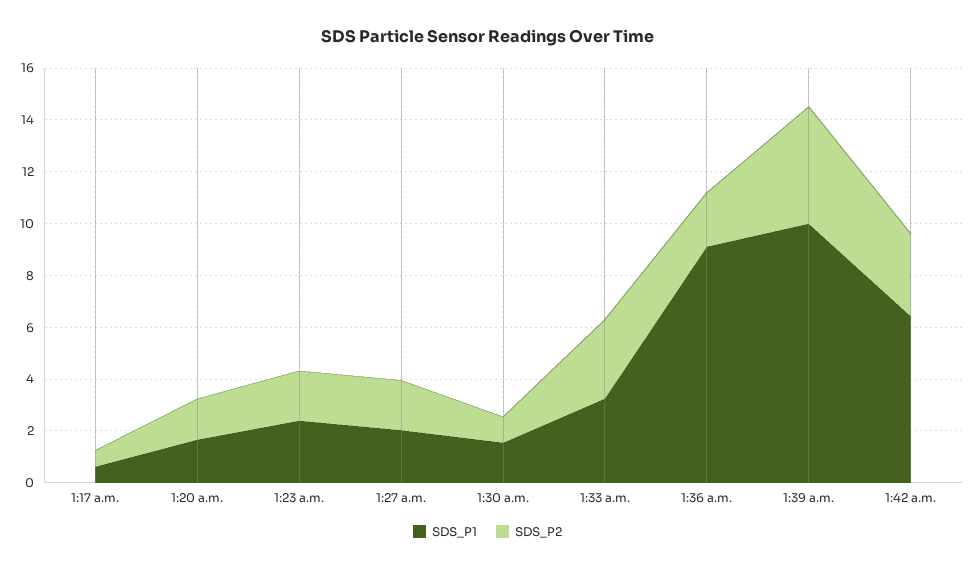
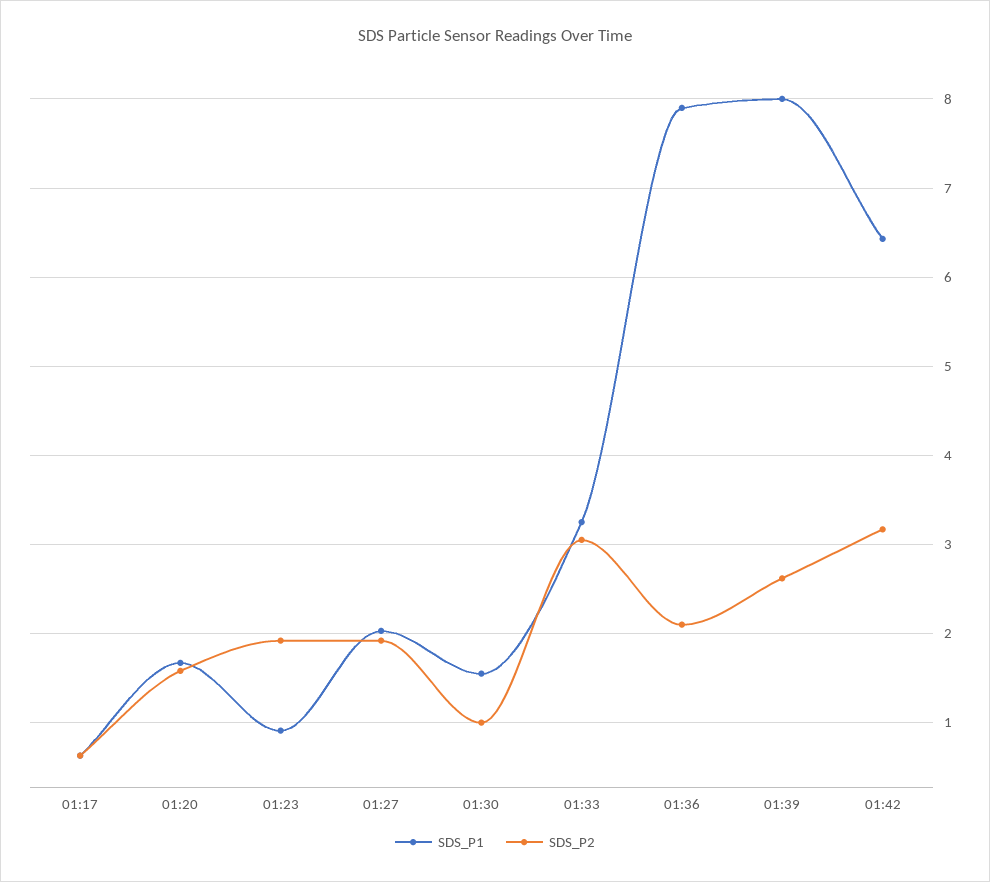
  {
    "SDS_P1": {
      "1:17 a.m.": 0.6,
      "1:20 a.m.": 1.7,
-     "1:23 a.m.": 2.5,
+     "1:23 a.m.": 0.9,
      "1:27 a.m.": 2,
      "1:30 a.m.": 1.6,
      "1:33 a.m.": 3.3,
-     "1:36 a.m.": 9,
+     "1:36 a.m.": 7.9,
-     "1:39 a.m.": 10,
+     "1:39 a.m.": 8,
      "1:42 a.m.": 6.4
    },
    "SDS_P2": {
      "1:17 a.m.": 0.6,
      "1:20 a.m.": 1.6,
      "1:23 a.m.": 1.9,
      "1:27 a.m.": 1.9,
      "1:30 a.m.": 1,
      "1:33 a.m.": 3.1,
      "1:36 a.m.": 2.1,
-     "1:39 a.m.": 4.5,
+     "1:39 a.m.": 2.6,
      "1:42 a.m.": 3.2
    }
  }

